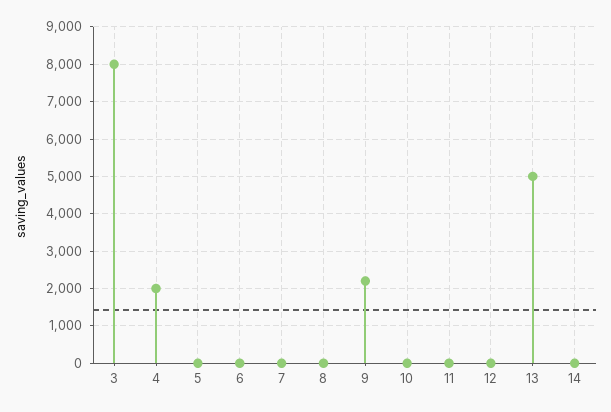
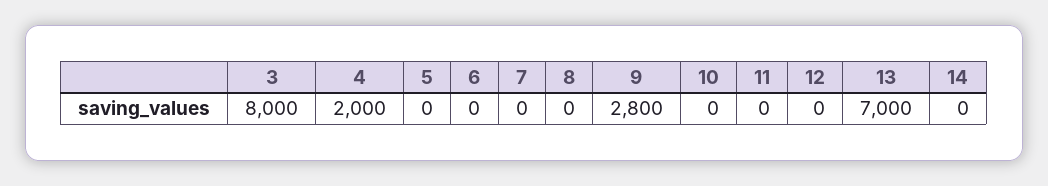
  {
    "3": 8000,
    "4": 2000,
    "5": 0,
    "6": 0,
    "7": 0,
    "8": 0,
-   "9": 2200,
+   "9": 2800,
    "10": 0,
    "11": 0,
    "12": 0,
-   "13": 5000,
+   "13": 7000,
    "14": 0
  }

